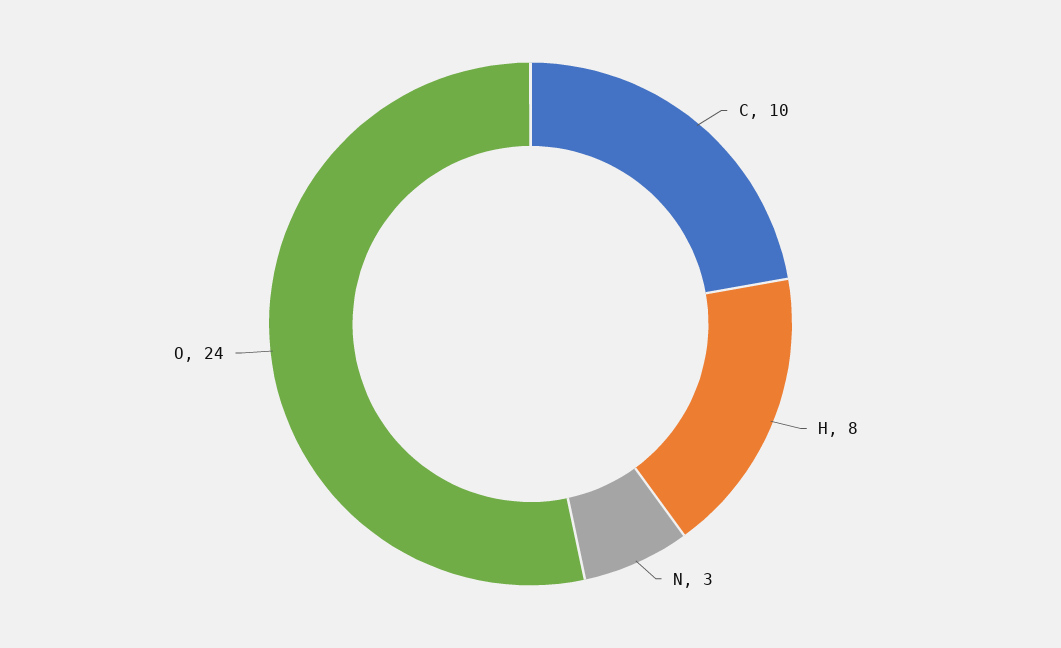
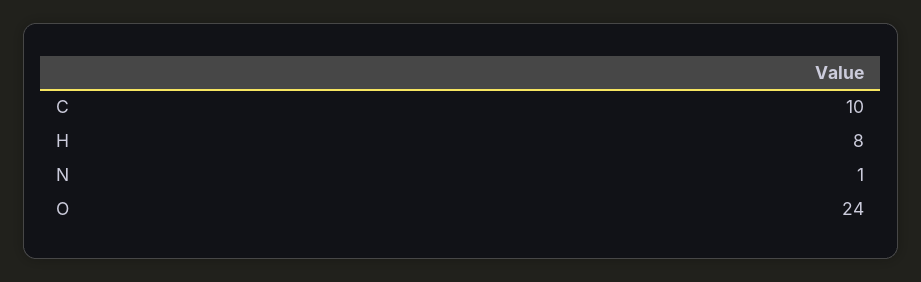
  {
    "C": 10,
    "H": 8,
-   "N": 3,
+   "N": 1,
    "O": 24
  }

